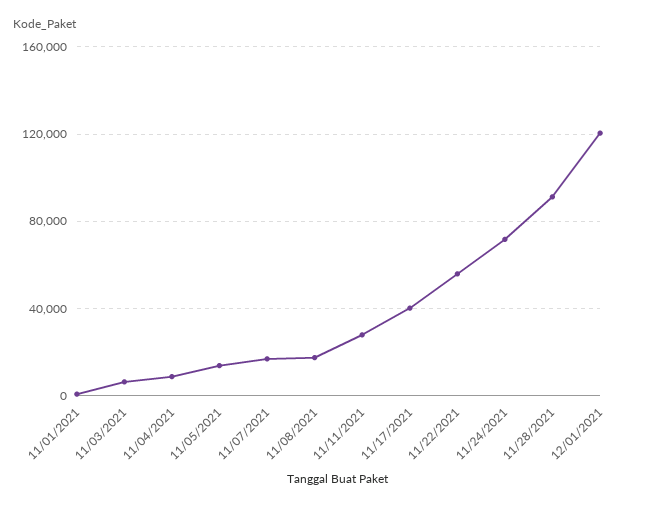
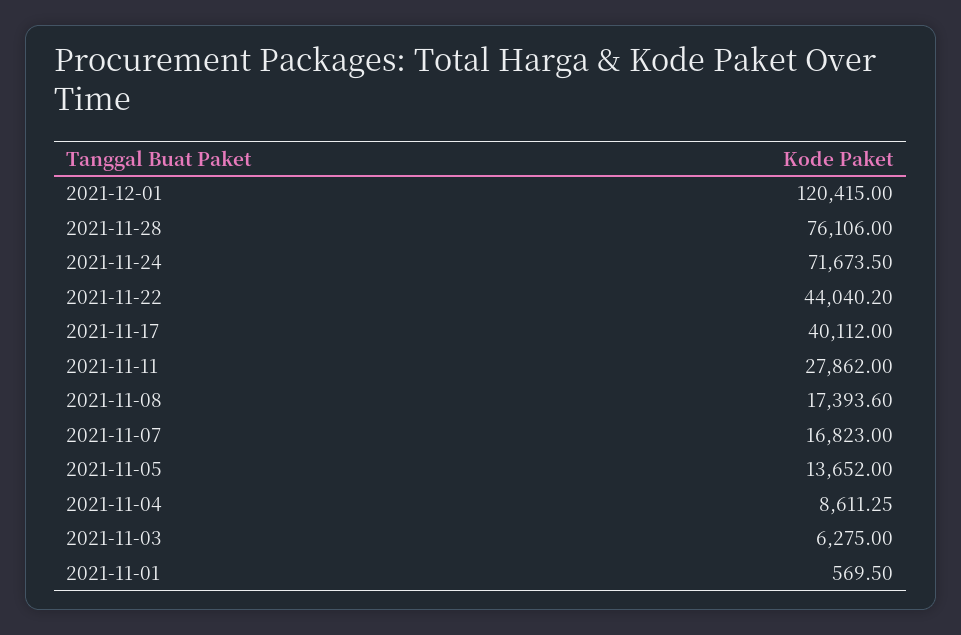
  {
    "11/01/2021": 569.5,
    "11/03/2021": 6275,
    "11/04/2021": 8611.25,
    "11/05/2021": 13652,
    "11/07/2021": 16823,
    "11/08/2021": 17393.6,
    "11/11/2021": 27862,
    "11/17/2021": 40112,
-   "11/22/2021": 55000,
+   "11/22/2021": 44040.2,
    "11/24/2021": 71673.5,
-   "11/28/2021": 90000,
+   "11/28/2021": 76106,
    "12/01/2021": 120415
  }

